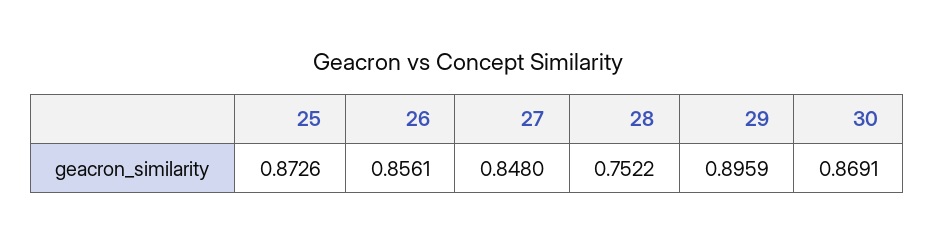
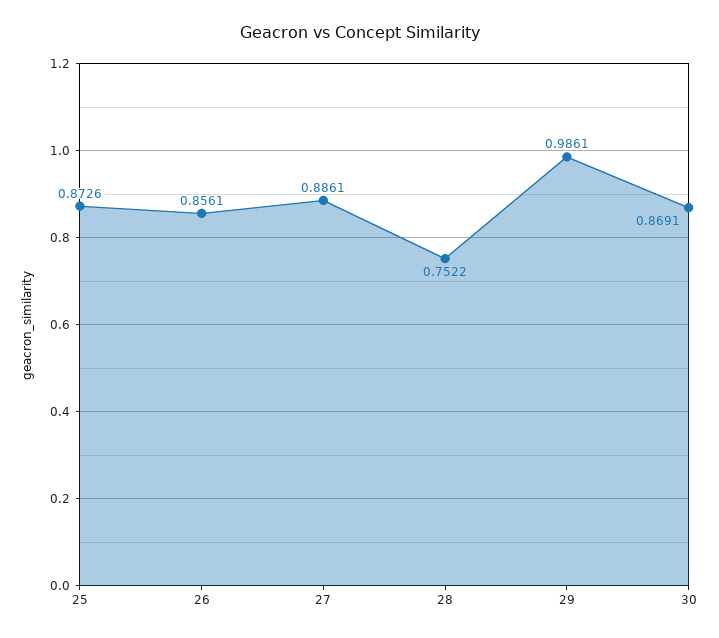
  {
    "25": 0.8726,
    "26": 0.8561,
-   "27": 0.848,
+   "27": 0.8861,
    "28": 0.7522,
-   "29": 0.8959,
+   "29": 0.9861,
    "30": 0.8691
  }

